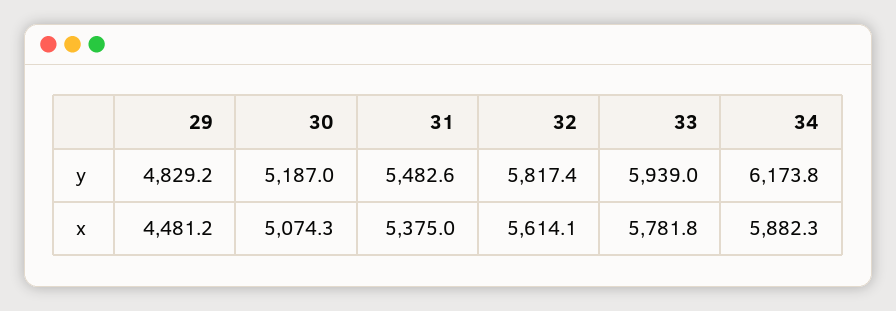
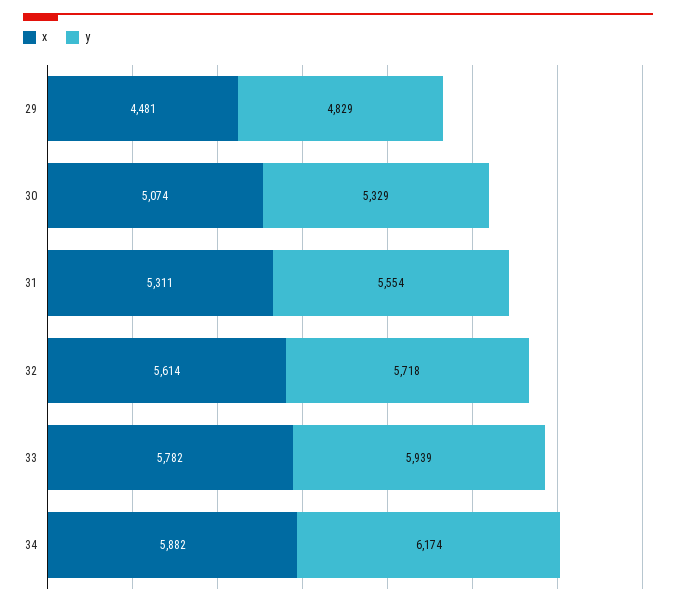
  {
    "y": {
      "29": 4829.2,
-     "30": 5187,
+     "30": 5329,
-     "31": 5482.6,
+     "31": 5554,
-     "32": 5817.4,
+     "32": 5718,
      "33": 5939,
      "34": 6173.8
    },
    "x": {
      "29": 4481.2,
      "30": 5074.3,
-     "31": 5375,
+     "31": 5311,
      "32": 5614.1,
      "33": 5781.8,
      "34": 5882.3
    }
  }

